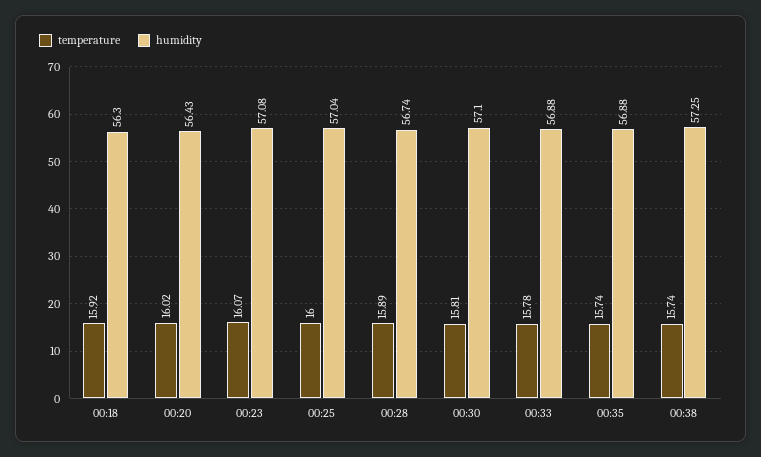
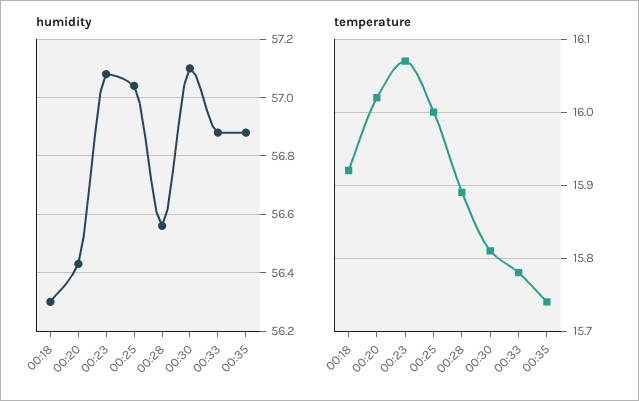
  {
    "temperature": {
      "00:18": 15.92,
      "00:20": 16.02,
      "00:23": 16.07,
      "00:25": 16,
      "00:28": 15.89,
      "00:30": 15.81,
      "00:33": 15.78,
-     "00:35": 15.74,
+     "00:35": 15.74
-     "00:38": 15.74
    },
    "humidity": {
      "00:18": 56.3,
      "00:20": 56.43,
      "00:23": 57.08,
      "00:25": 57.04,
-     "00:28": 56.74,
+     "00:28": 56.55,
      "00:30": 57.1,
      "00:33": 56.88,
-     "00:35": 56.88,
+     "00:35": 56.88
-     "00:38": 57.25
    }
  }

